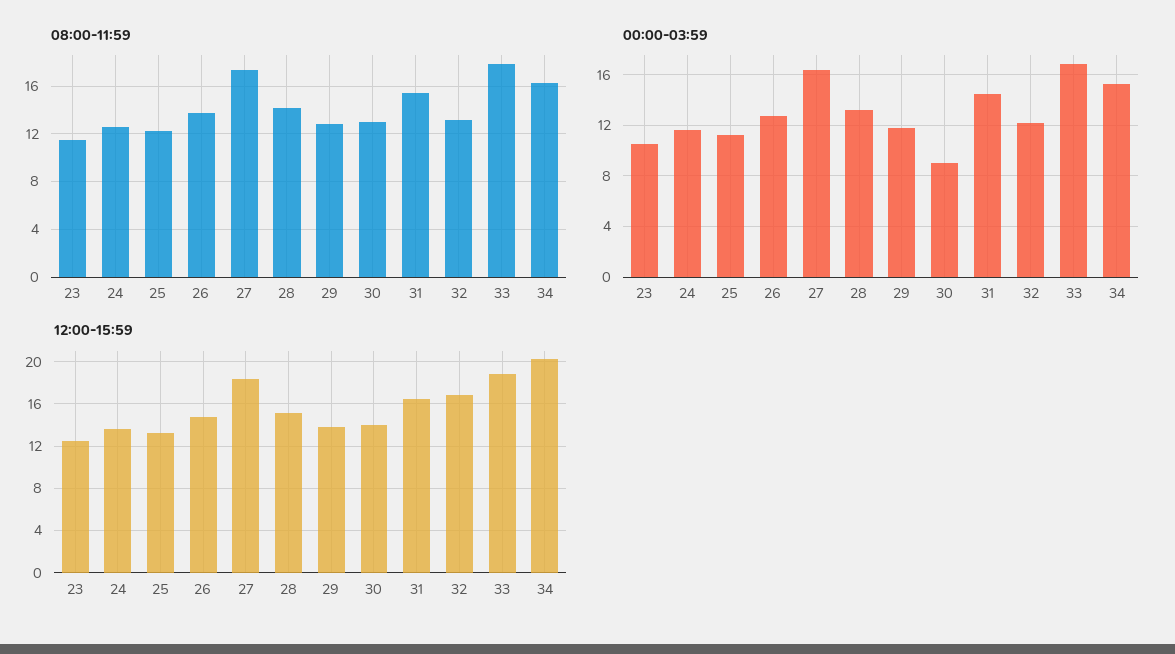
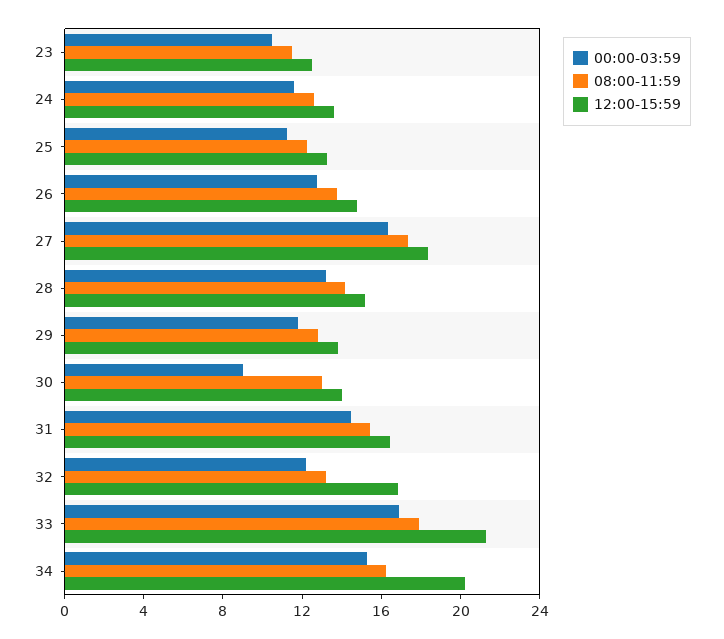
  {
    "08:00-11:59": {
      "23": 12,
      "24": 13,
      "25": 12,
      "26": 14,
      "27": 17,
      "28": 14,
      "29": 13,
      "30": 13,
      "31": 15,
      "32": 13,
      "33": 18,
      "34": 16
    },
    "00:00-03:59": {
      "23": 10.5,
      "24": 11.5,
      "25": 11,
      "26": 13,
      "27": 16.5,
      "28": 13,
      "29": 12,
      "30": 9,
      "31": 14.5,
      "32": 12,
      "33": 17,
      "34": 15.5
    },
    "12:00-15:59": {
      "23": 13,
      "24": 14,
      "25": 13,
      "26": 15,
      "27": 18,
      "28": 15,
      "29": 14,
      "30": 14,
      "31": 16,
      "32": 17,
-     "33": 19,
+     "33": 21,
      "34": 20
    }
  }

